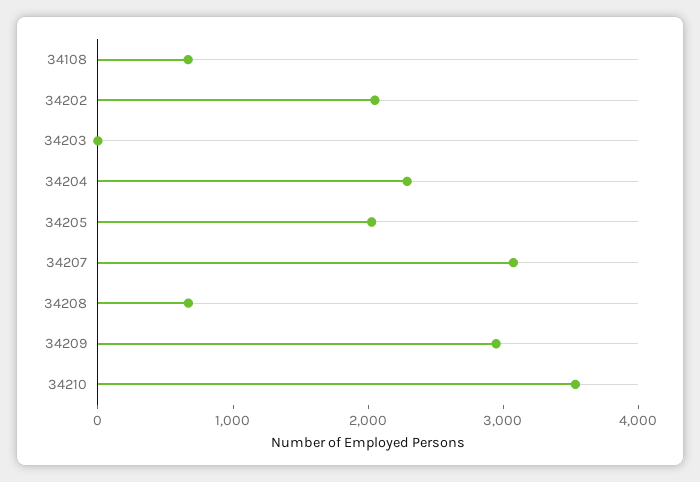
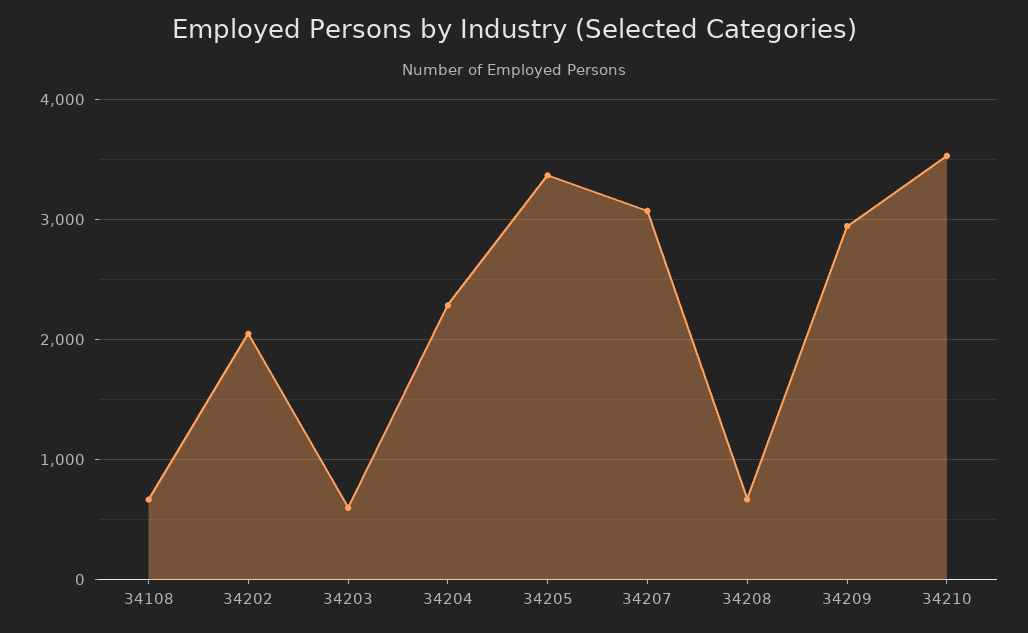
  {
    "34108": 700,
    "34202": 2000,
-   "34203": 0,
+   "34203": 600,
    "34204": 2300,
-   "34205": 2000,
+   "34205": 3400,
    "34207": 3100,
    "34208": 700,
    "34209": 2900,
    "34210": 3500
  }

